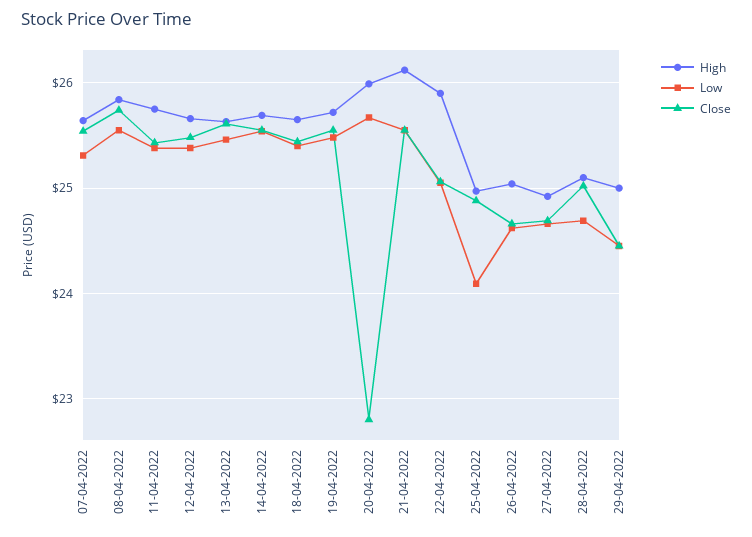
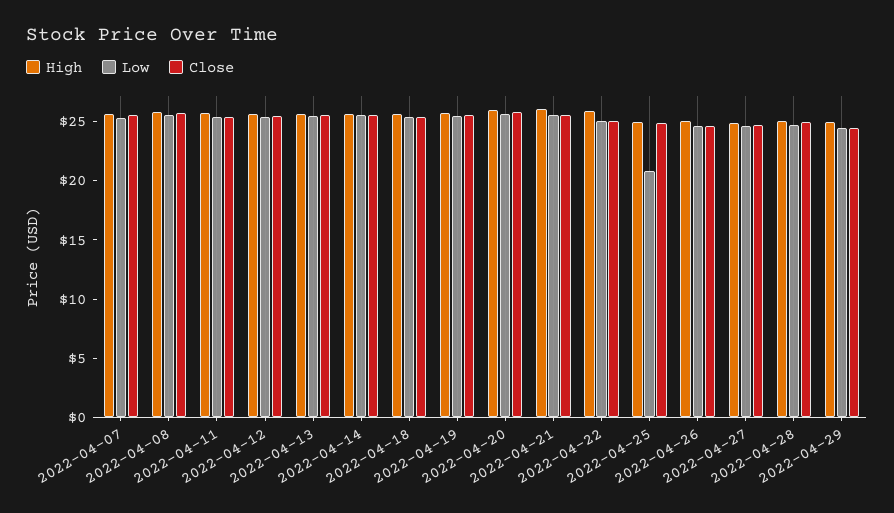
  {
    "High": {
      "07-04-2022": 25.6,
      "08-04-2022": 25.8,
      "11-04-2022": 25.8,
      "12-04-2022": 25.7,
      "13-04-2022": 25.6,
      "14-04-2022": 25.7,
      "18-04-2022": 25.7,
      "19-04-2022": 25.7,
      "20-04-2022": 26,
      "21-04-2022": 26.1,
      "22-04-2022": 25.9,
      "25-04-2022": 25,
      "26-04-2022": 25,
      "27-04-2022": 24.9,
      "28-04-2022": 25.1,
      "29-04-2022": 25
    },
    "Low": {
      "07-04-2022": 25.3,
      "08-04-2022": 25.6,
      "11-04-2022": 25.4,
      "12-04-2022": 25.4,
      "13-04-2022": 25.5,
      "14-04-2022": 25.5,
      "18-04-2022": 25.4,
      "19-04-2022": 25.5,
      "20-04-2022": 25.7,
      "21-04-2022": 25.6,
      "22-04-2022": 25.1,
-     "25-04-2022": 24.1,
+     "25-04-2022": 21,
      "26-04-2022": 24.6,
      "27-04-2022": 24.7,
      "28-04-2022": 24.7,
      "29-04-2022": 24.5
    },
    "Close": {
      "07-04-2022": 25.5,
      "08-04-2022": 25.7,
      "11-04-2022": 25.4,
      "12-04-2022": 25.5,
      "13-04-2022": 25.6,
      "14-04-2022": 25.6,
      "18-04-2022": 25.4,
      "19-04-2022": 25.6,
-     "20-04-2022": 22.8,
+     "20-04-2022": 26,
      "21-04-2022": 25.6,
      "22-04-2022": 25.1,
      "25-04-2022": 24.9,
      "26-04-2022": 24.7,
      "27-04-2022": 24.7,
      "28-04-2022": 25,
      "29-04-2022": 24.5
    }
  }

